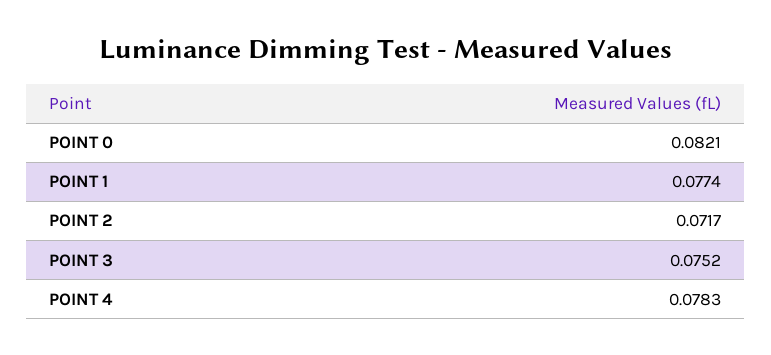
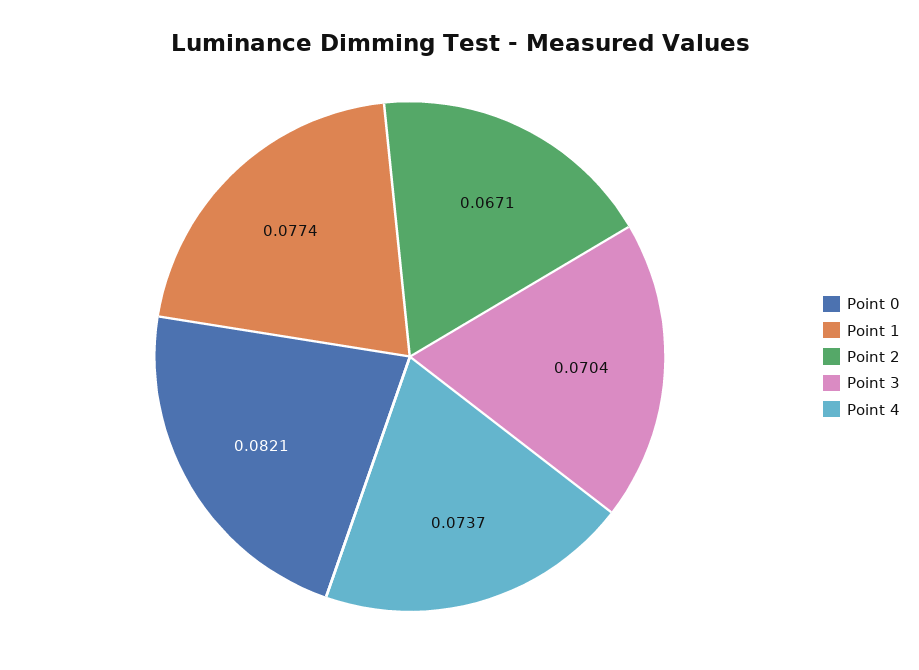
  {
    "POINT 0": 0.0821,
    "POINT 1": 0.0774,
-   "POINT 2": 0.0717,
+   "POINT 2": 0.0671,
-   "POINT 3": 0.0752,
+   "POINT 3": 0.0704,
-   "POINT 4": 0.0783
+   "POINT 4": 0.0737
  }

